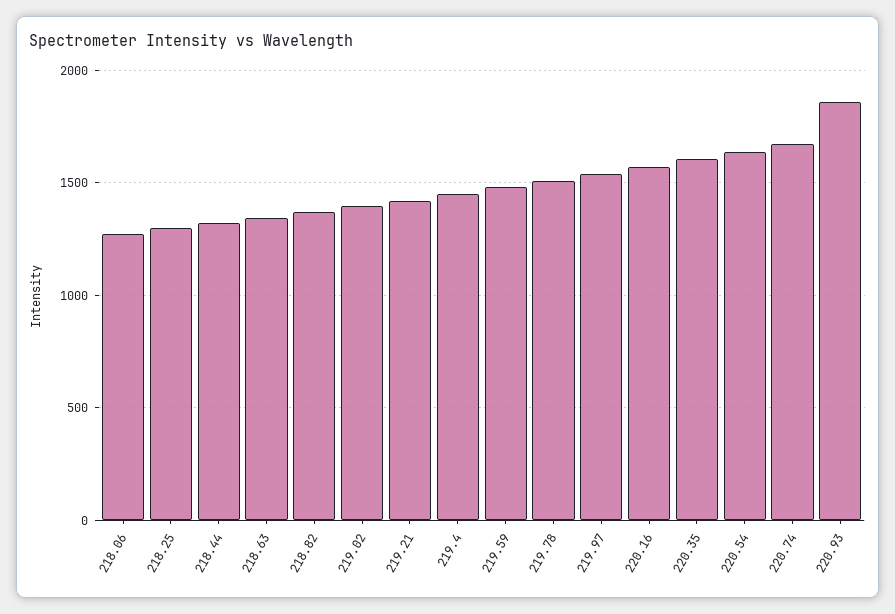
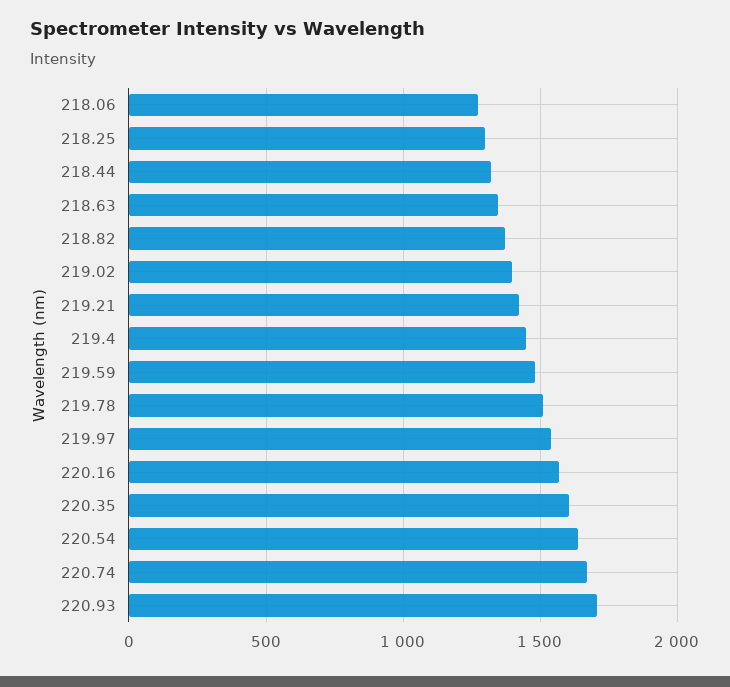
  {
    "218.06": 1250,
    "218.25": 1300,
    "218.44": 1300,
    "218.63": 1350,
    "218.82": 1350,
    "219.02": 1400,
    "219.21": 1400,
    "219.4": 1450,
    "219.59": 1500,
    "219.78": 1500,
    "219.97": 1550,
    "220.16": 1550,
    "220.35": 1600,
    "220.54": 1650,
    "220.74": 1650,
-   "220.93": 1850
+   "220.93": 1700
  }

